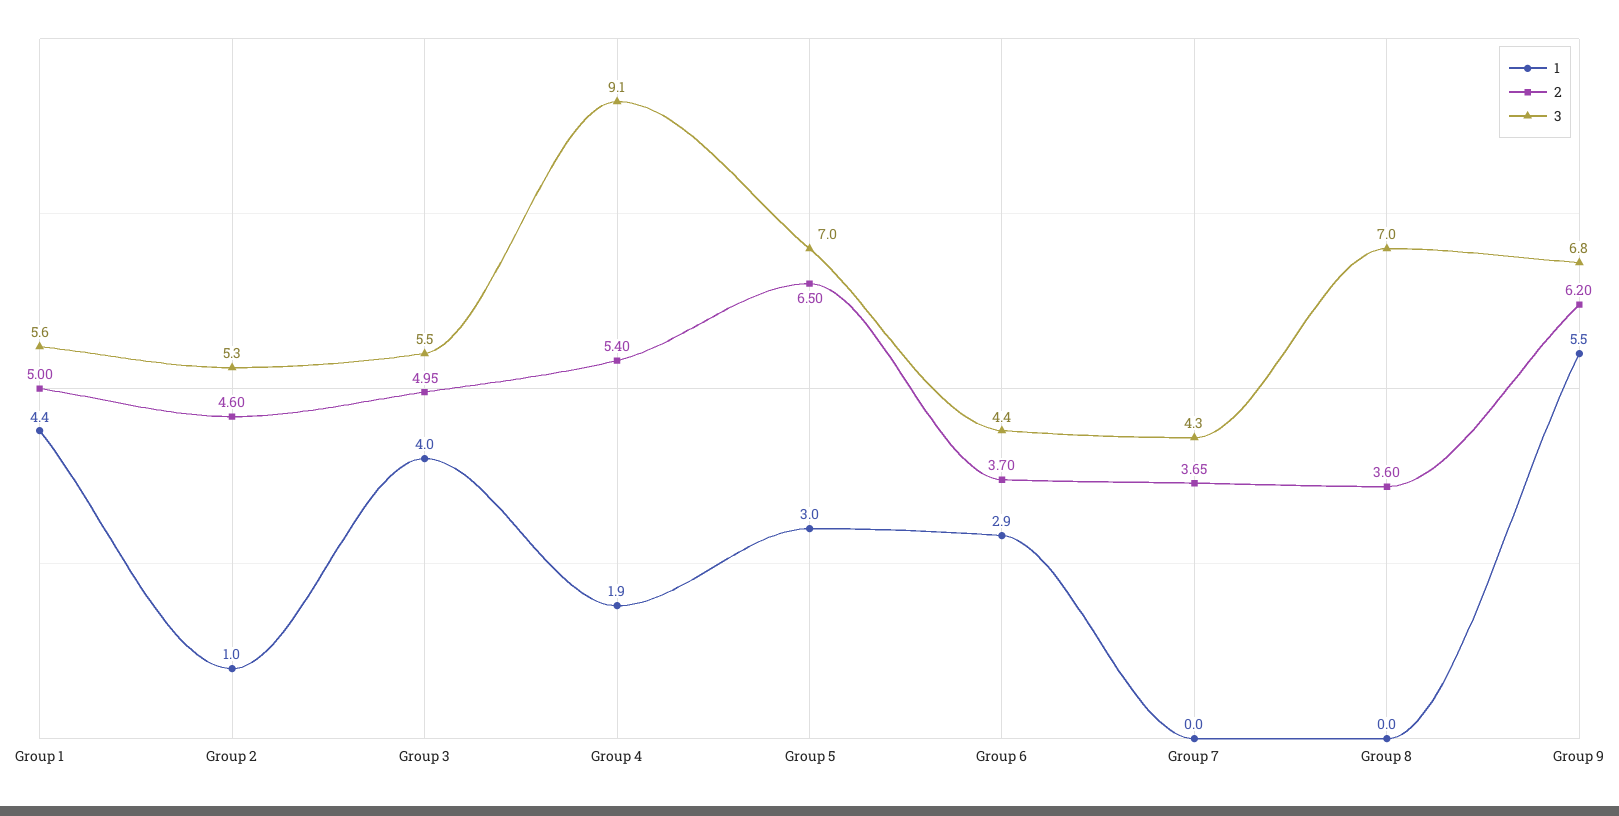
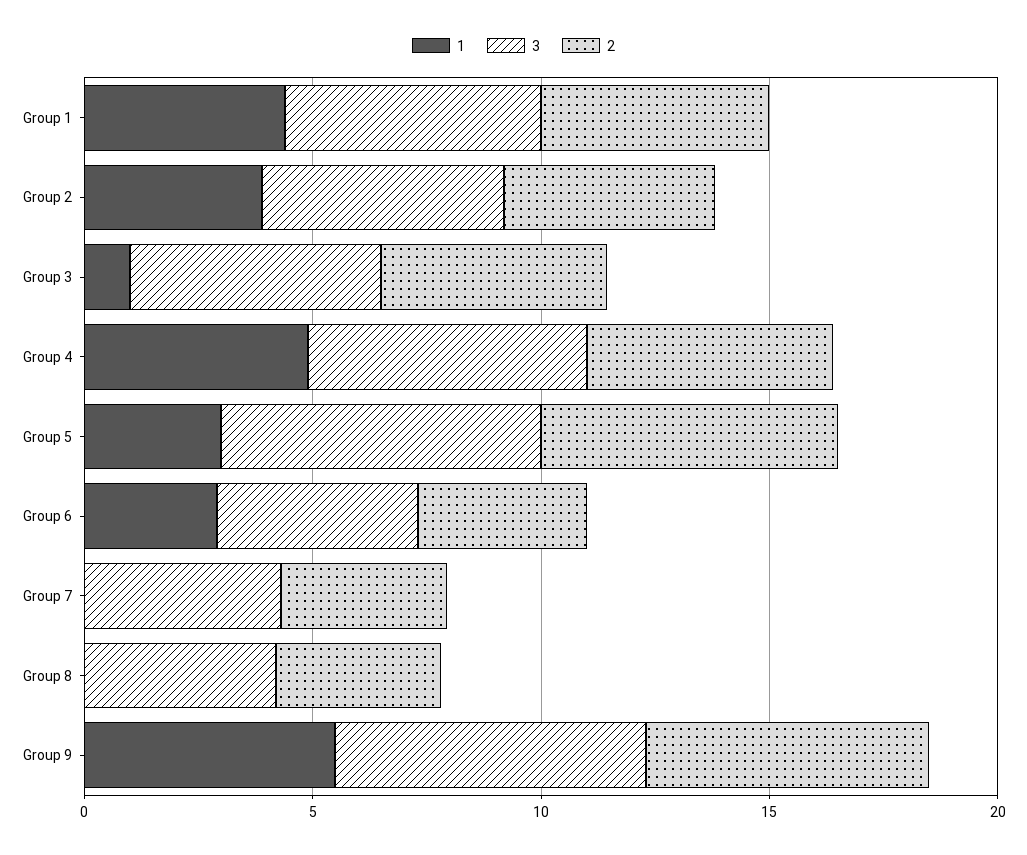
  {
    "1": {
      "Group 1": 4.4,
-     "Group 2": 1,
+     "Group 2": 4,
-     "Group 3": 4,
+     "Group 3": 1,
-     "Group 4": 1.9,
+     "Group 4": 5,
      "Group 5": 3,
      "Group 6": 2.9,
      "Group 7": 0,
      "Group 8": 0,
      "Group 9": 5.5
    },
    "2": {
      "Group 1": 5,
      "Group 2": 4.6,
      "Group 3": 4.95,
      "Group 4": 5.4,
      "Group 5": 6.5,
      "Group 6": 3.7,
      "Group 7": 3.65,
      "Group 8": 3.6,
      "Group 9": 6.2
    },
    "3": {
      "Group 1": 5.6,
      "Group 2": 5.3,
      "Group 3": 5.5,
-     "Group 4": 9.1,
+     "Group 4": 6,
      "Group 5": 7,
      "Group 6": 4.4,
      "Group 7": 4.3,
-     "Group 8": 7,
+     "Group 8": 4,
      "Group 9": 6.8
    }
  }

